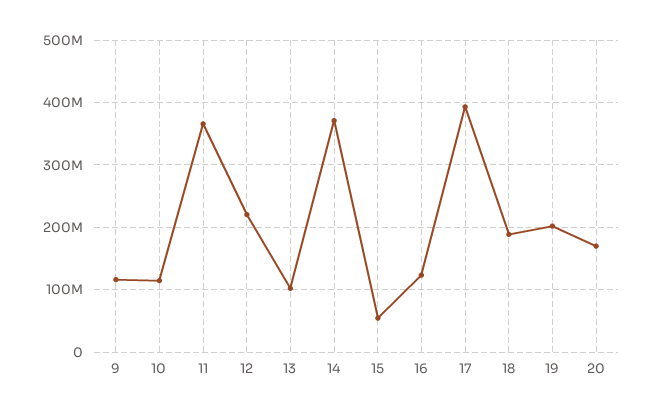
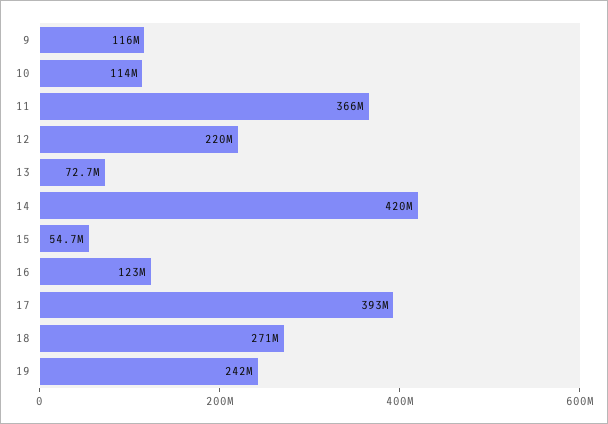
  {
    "9": 116000000,
    "10": 114000000,
    "11": 366000000,
    "12": 220000000,
-   "13": 100000000,
+   "13": 72700000,
-   "14": 370000000,
+   "14": 420000000,
    "15": 54700000,
    "16": 123000000,
    "17": 393000000,
-   "18": 190000000,
+   "18": 271000000,
-   "19": 200000000,
+   "19": 242000000
-   "20": 170000000
  }

